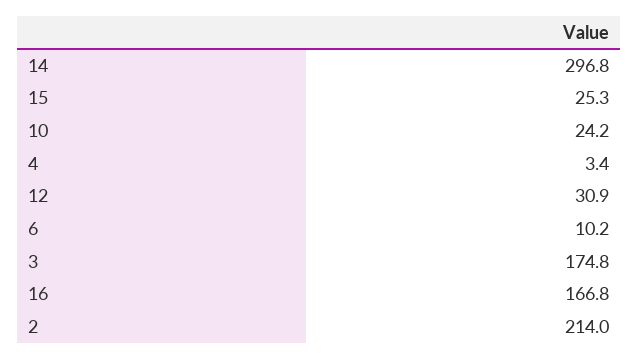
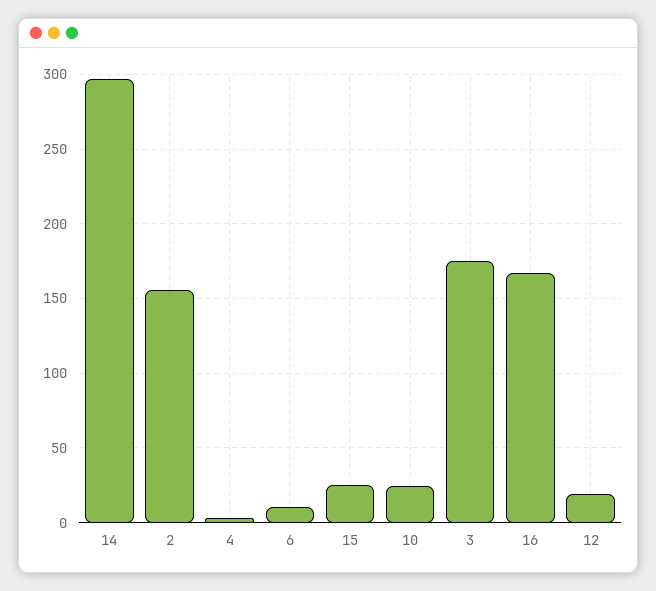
  {
    "14": 296.8,
    "15": 25.3,
    "10": 24.2,
    "4": 3.4,
-   "12": 30.9,
+   "12": 20,
    "6": 10.2,
    "3": 174.8,
    "16": 166.8,
-   "2": 214
+   "2": 155
  }

